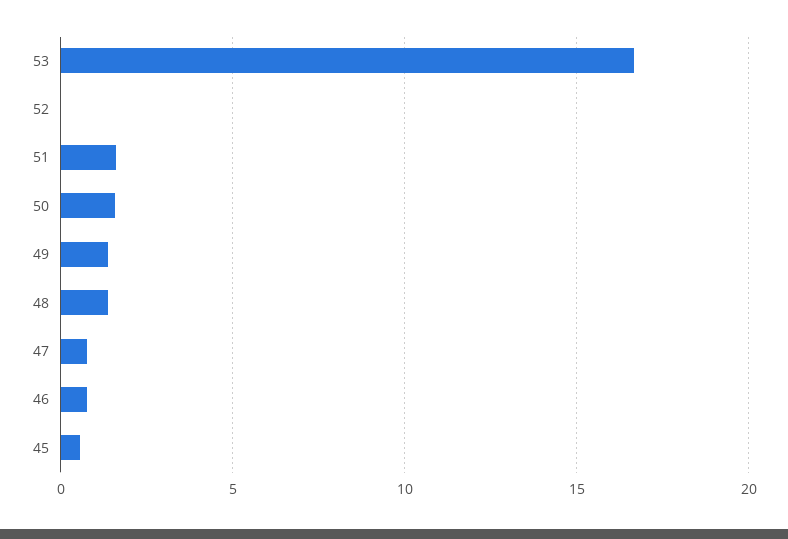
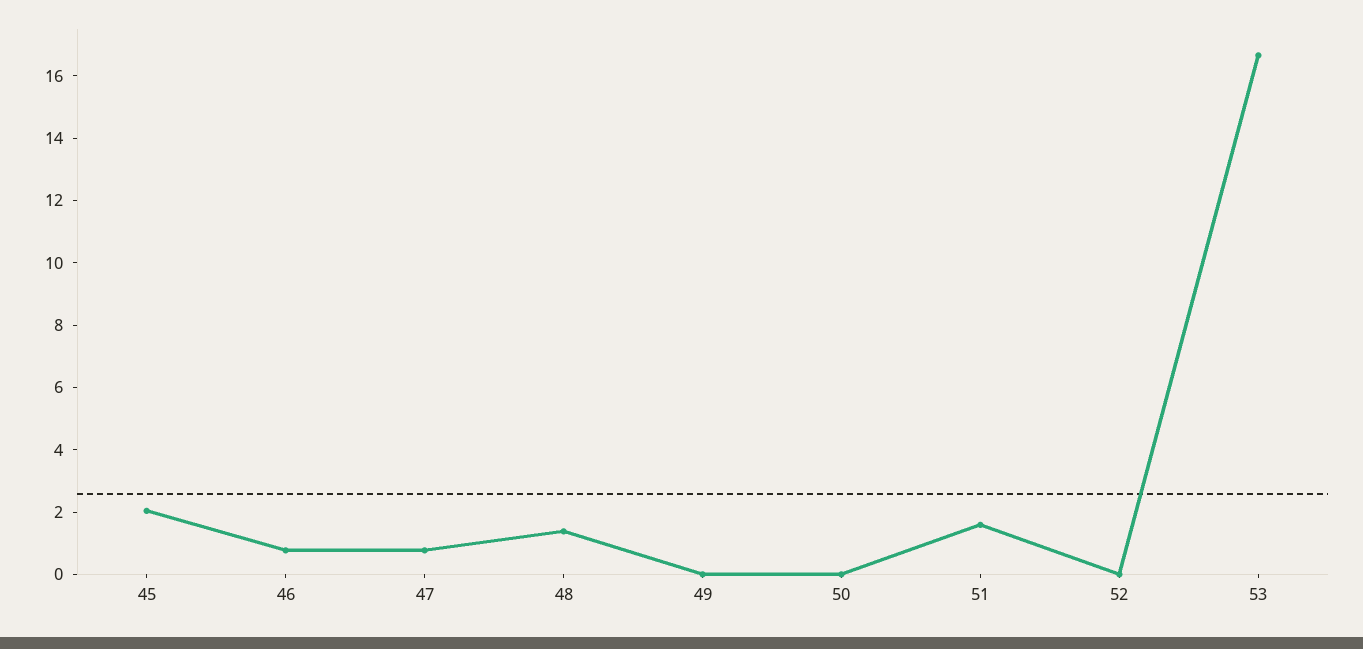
  {
    "53": 16.5,
    "52": 0,
    "51": 1.5,
-   "50": 1.5,
+   "50": 0,
-   "49": 1.5,
+   "49": 0,
    "48": 1.5,
    "47": 1,
    "46": 1,
-   "45": 0.5
+   "45": 2
  }

